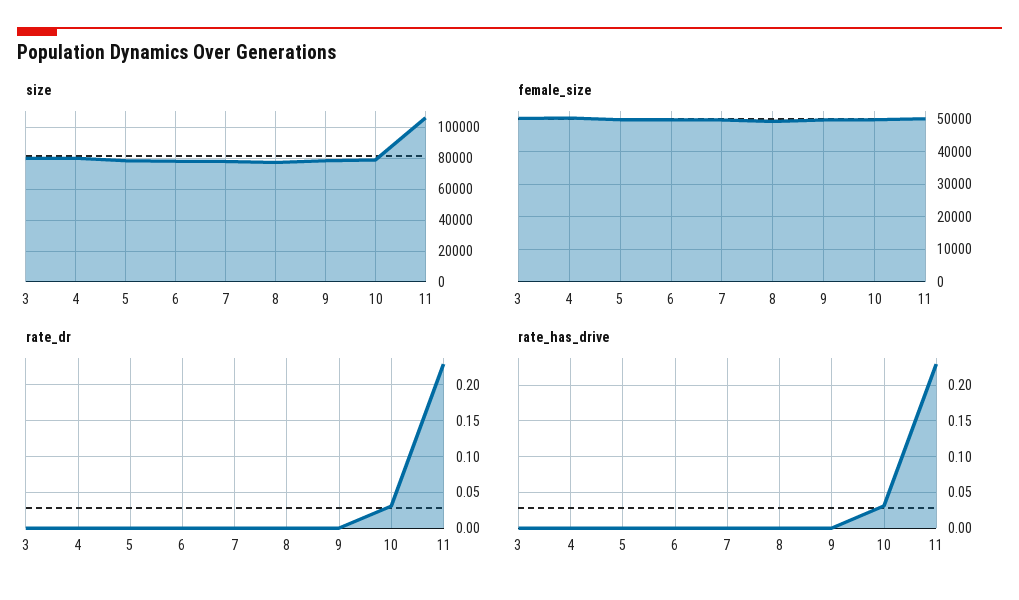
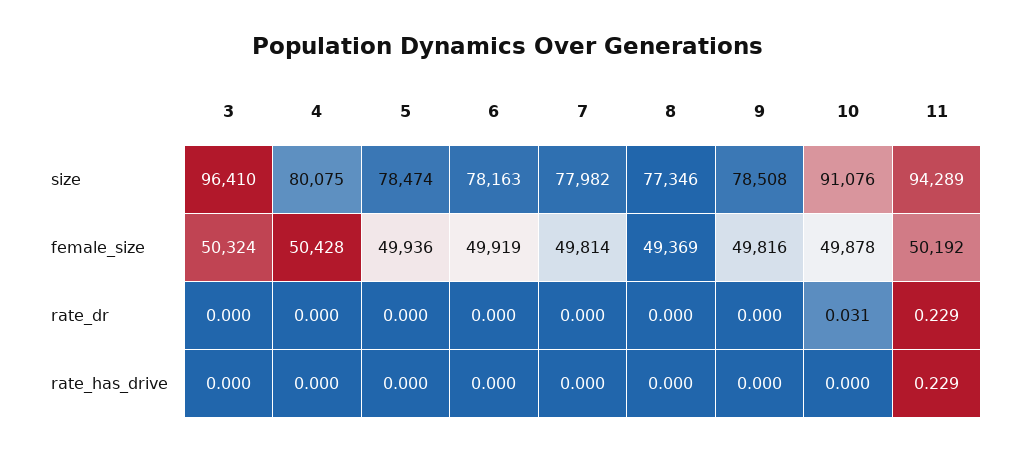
  {
    "size": {
-     "3": 80000,
+     "3": 96410,
      "4": 80075,
      "5": 78474,
      "6": 78163,
      "7": 77982,
      "8": 77346,
      "9": 78508,
-     "10": 80000,
+     "10": 91076,
-     "11": 105000
+     "11": 94289
    },
    "female_size": {
      "3": 50324,
      "4": 50428,
      "5": 49936,
      "6": 49919,
      "7": 49814,
      "8": 49369,
      "9": 49816,
      "10": 49878,
      "11": 50192
    },
    "rate_dr": {
      "3": 0,
      "4": 0,
      "5": 0,
      "6": 0,
      "7": 0,
      "8": 0,
      "9": 0,
      "10": 0.031,
      "11": 0.229
    },
    "rate_has_drive": {
      "3": 0,
      "4": 0,
      "5": 0,
      "6": 0,
      "7": 0,
      "8": 0,
      "9": 0,
-     "10": 0.03,
+     "10": 0,
      "11": 0.229
    }
  }

